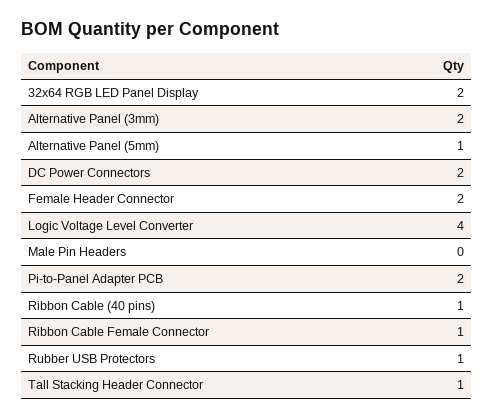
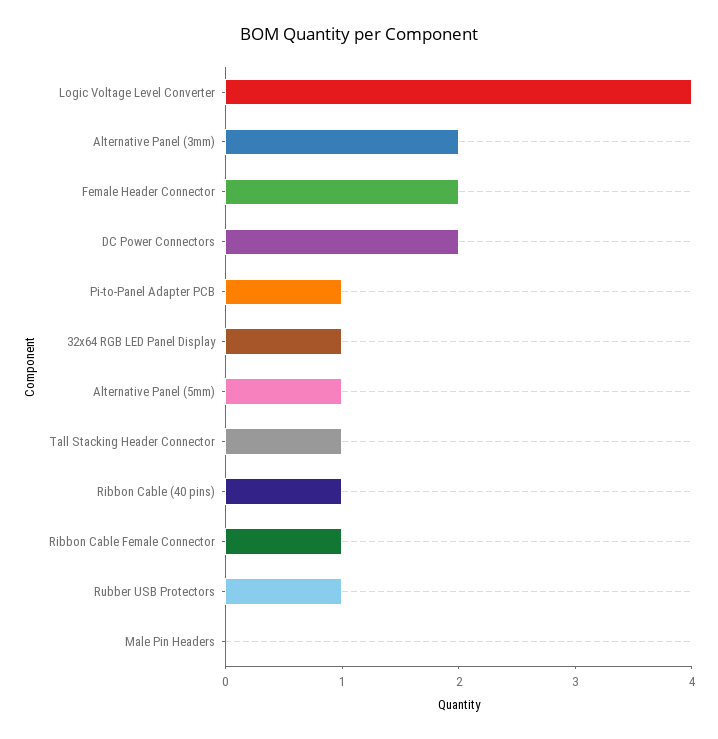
  {
-   "32x64 RGB LED Panel Display": 2,
+   "32x64 RGB LED Panel Display": 1,
    "Alternative Panel (3mm)": 2,
    "Alternative Panel (5mm)": 1,
    "DC Power Connectors": 2,
    "Female Header Connector": 2,
    "Logic Voltage Level Converter": 4,
    "Male Pin Headers": 0,
-   "Pi-to-Panel Adapter PCB": 2,
+   "Pi-to-Panel Adapter PCB": 1,
    "Ribbon Cable (40 pins)": 1,
    "Ribbon Cable Female Connector": 1,
    "Rubber USB Protectors": 1,
    "Tall Stacking Header Connector": 1
  }

